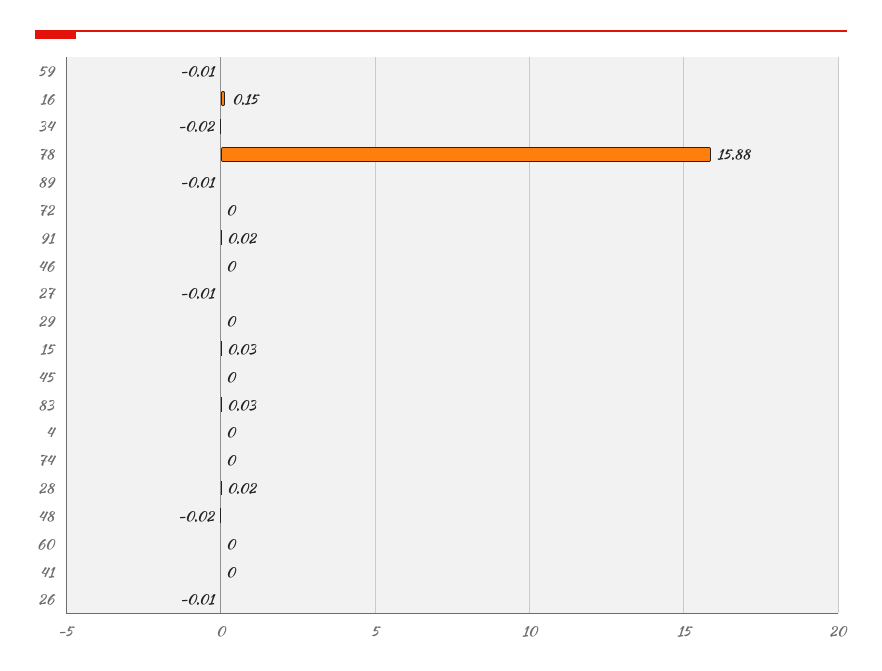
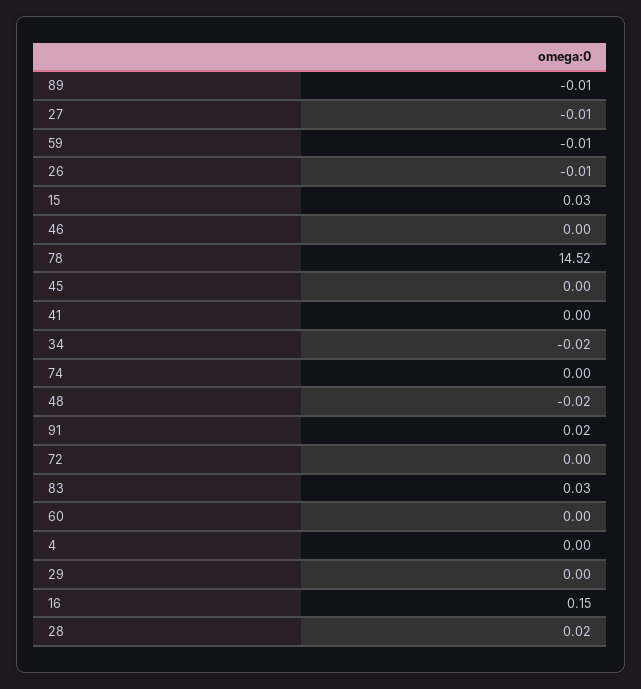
  {
    "59": -0.01,
    "16": 0.15,
    "34": -0.02,
-   "78": 15.88,
+   "78": 14.52,
    "89": -0.01,
    "72": 0,
    "91": 0.02,
    "46": 0,
    "27": -0.01,
    "29": 0,
    "15": 0.03,
    "45": 0,
    "83": 0.03,
    "4": 0,
    "74": 0,
    "28": 0.02,
    "48": -0.02,
    "60": 0,
    "41": 0,
    "26": -0.01
  }

